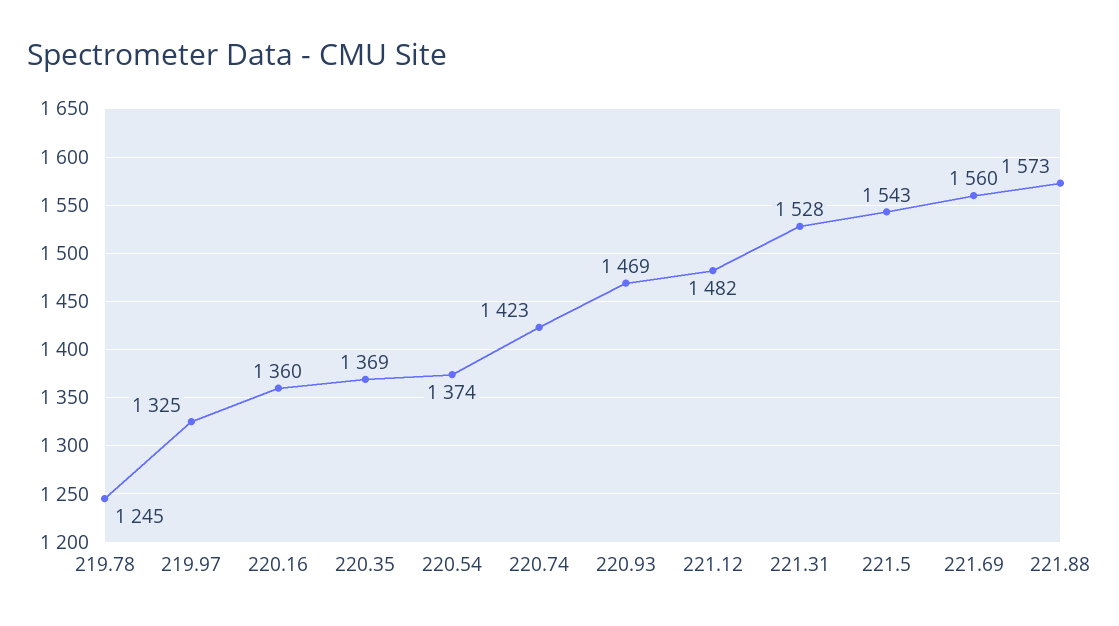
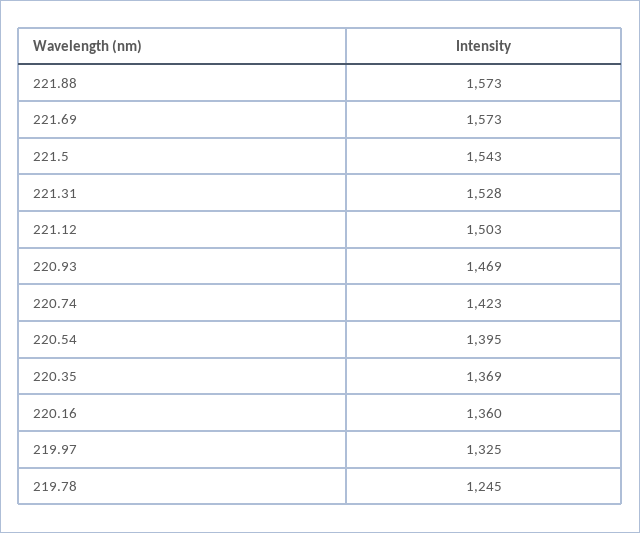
  {
    "219.78": 1245,
    "219.97": 1325,
    "220.16": 1360,
    "220.35": 1369,
-   "220.54": 1374,
+   "220.54": 1395,
    "220.74": 1423,
    "220.93": 1469,
-   "221.12": 1482,
+   "221.12": 1503,
    "221.31": 1528,
    "221.5": 1543,
-   "221.69": 1560,
+   "221.69": 1573,
    "221.88": 1573
  }

